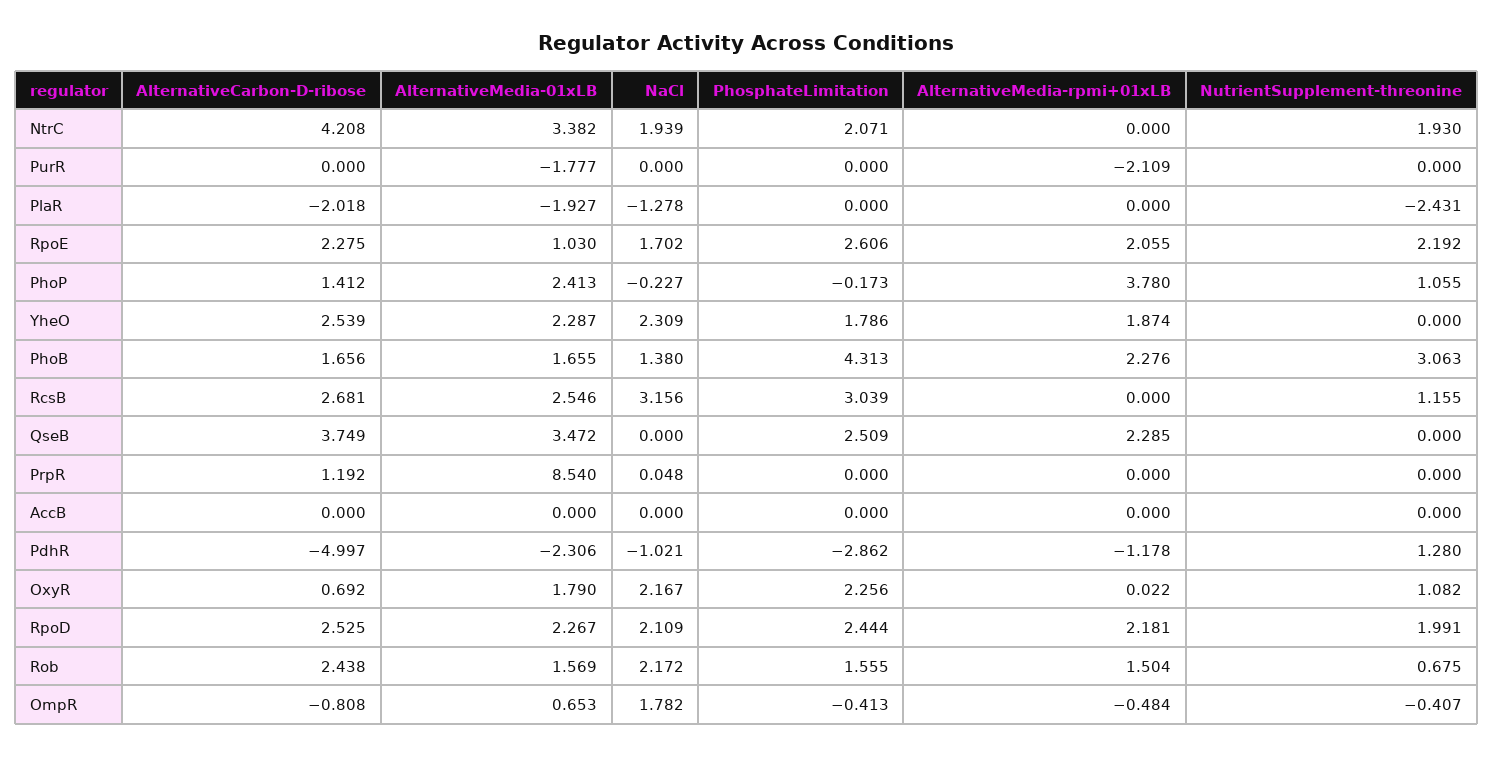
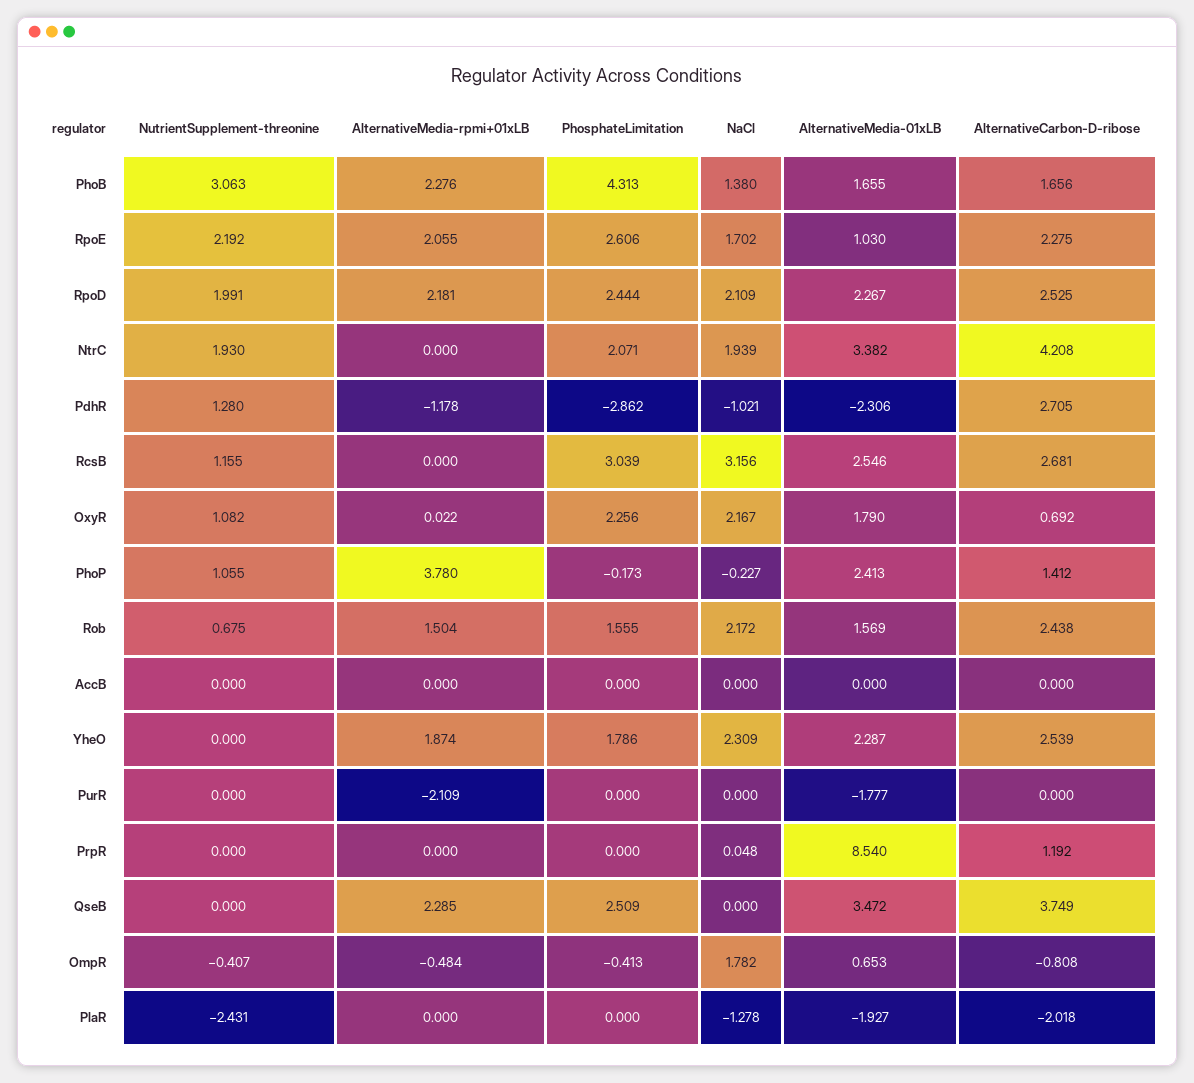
  {
    "AlternativeCarbon-D-ribose": {
      "NtrC": 4.208,
      "PurR": 0,
      "PlaR": -2.018,
      "RpoE": 2.275,
      "PhoP": 1.412,
      "YheO": 2.539,
      "PhoB": 1.656,
      "RcsB": 2.681,
      "QseB": 3.749,
      "PrpR": 1.192,
      "AccB": 0,
-     "PdhR": -4.997,
+     "PdhR": 2.705,
      "OxyR": 0.692,
      "RpoD": 2.525,
      "Rob": 2.438,
      "OmpR": -0.808
    },
    "AlternativeMedia-01xLB": {
      "NtrC": 3.382,
      "PurR": -1.777,
      "PlaR": -1.927,
      "RpoE": 1.03,
      "PhoP": 2.413,
      "YheO": 2.287,
      "PhoB": 1.655,
      "RcsB": 2.546,
      "QseB": 3.472,
      "PrpR": 8.54,
      "AccB": 0,
      "PdhR": -2.306,
      "OxyR": 1.79,
      "RpoD": 2.267,
      "Rob": 1.569,
      "OmpR": 0.653
    },
    "NaCl": {
      "NtrC": 1.939,
      "PurR": 0,
      "PlaR": -1.278,
      "RpoE": 1.702,
      "PhoP": -0.227,
      "YheO": 2.309,
      "PhoB": 1.38,
      "RcsB": 3.156,
      "QseB": 0,
      "PrpR": 0.048,
      "AccB": 0,
      "PdhR": -1.021,
      "OxyR": 2.167,
      "RpoD": 2.109,
      "Rob": 2.172,
      "OmpR": 1.782
    },
    "PhosphateLimitation": {
      "NtrC": 2.071,
      "PurR": 0,
      "PlaR": 0,
      "RpoE": 2.606,
      "PhoP": -0.173,
      "YheO": 1.786,
      "PhoB": 4.313,
      "RcsB": 3.039,
      "QseB": 2.509,
      "PrpR": 0,
      "AccB": 0,
      "PdhR": -2.862,
      "OxyR": 2.256,
      "RpoD": 2.444,
      "Rob": 1.555,
      "OmpR": -0.413
    },
    "AlternativeMedia-rpmi+01xLB": {
      "NtrC": 0,
      "PurR": -2.109,
      "PlaR": 0,
      "RpoE": 2.055,
      "PhoP": 3.78,
      "YheO": 1.874,
      "PhoB": 2.276,
      "RcsB": 0,
      "QseB": 2.285,
      "PrpR": 0,
      "AccB": 0,
      "PdhR": -1.178,
      "OxyR": 0.022,
      "RpoD": 2.181,
      "Rob": 1.504,
      "OmpR": -0.484
    },
    "NutrientSupplement-threonine": {
      "NtrC": 1.93,
      "PurR": 0,
      "PlaR": -2.431,
      "RpoE": 2.192,
      "PhoP": 1.055,
      "YheO": 0,
      "PhoB": 3.063,
      "RcsB": 1.155,
      "QseB": 0,
      "PrpR": 0,
      "AccB": 0,
      "PdhR": 1.28,
      "OxyR": 1.082,
      "RpoD": 1.991,
      "Rob": 0.675,
      "OmpR": -0.407
    }
  }

